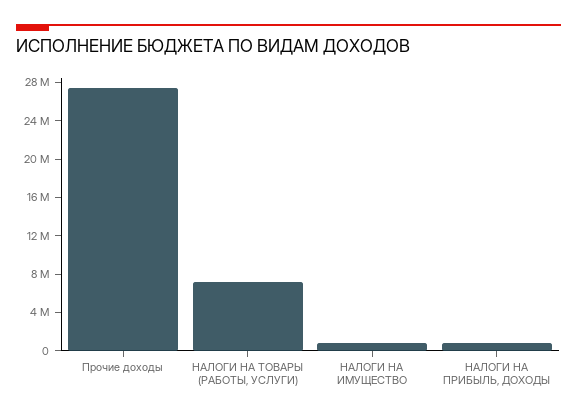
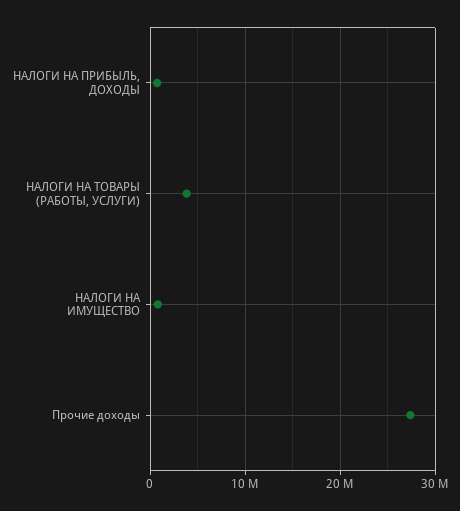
  {
    "Прочие доходы": 27000000,
-   "НАЛОГИ НА ТОВАРЫ (РАБОТЫ, УСЛУГИ)": 7000000,
+   "НАЛОГИ НА ТОВАРЫ (РАБОТЫ, УСЛУГИ)": 4000000,
    "НАЛОГИ НА ИМУЩЕСТВО": 1000000,
    "НАЛОГИ НА ПРИБЫЛЬ, ДОХОДЫ": 1000000
  }

